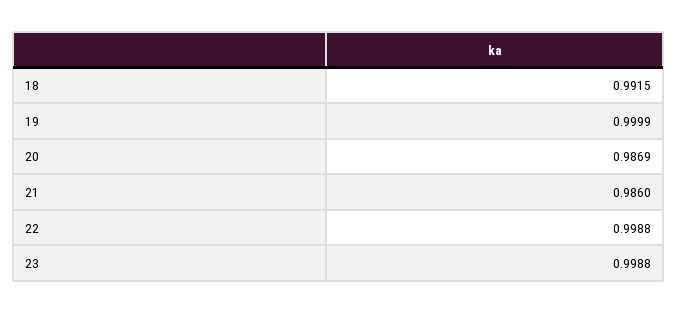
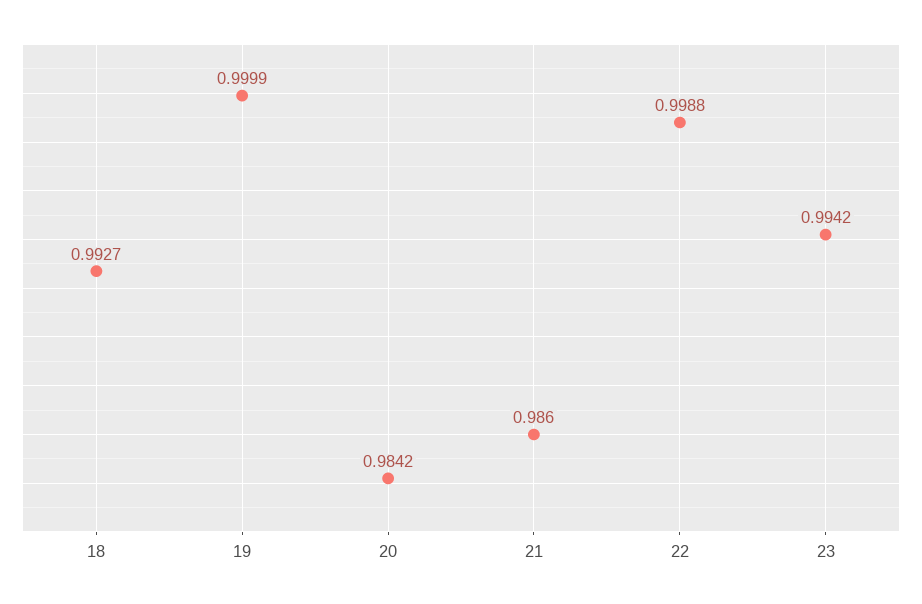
  {
-   "18": 0.9915,
+   "18": 0.9927,
    "19": 0.9999,
-   "20": 0.9869,
+   "20": 0.9842,
    "21": 0.986,
    "22": 0.9988,
-   "23": 0.9988
+   "23": 0.9942
  }

